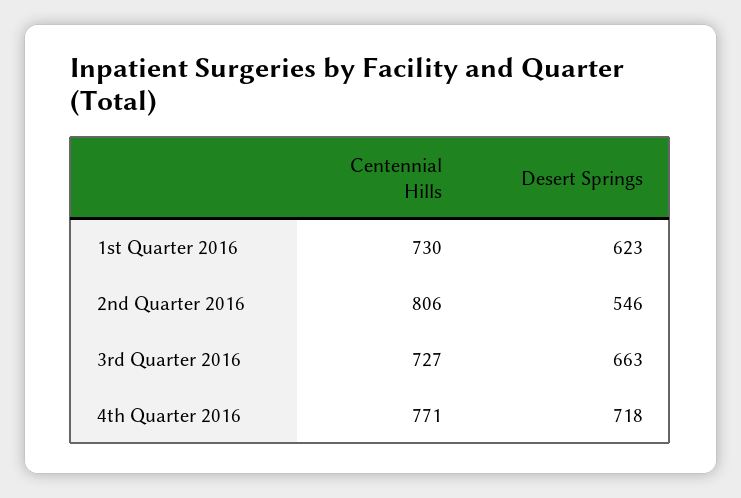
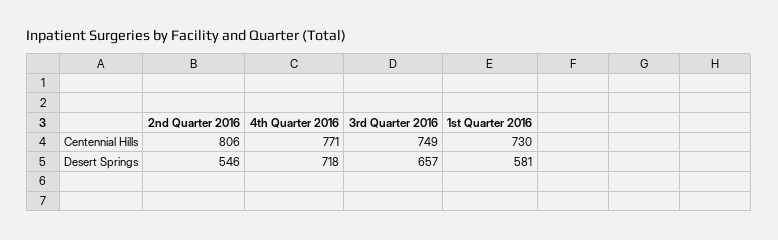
  {
    "Centennial Hills": {
      "1st Quarter 2016": 730,
      "2nd Quarter 2016": 806,
-     "3rd Quarter 2016": 727,
+     "3rd Quarter 2016": 749,
      "4th Quarter 2016": 771
    },
    "Desert Springs": {
-     "1st Quarter 2016": 623,
+     "1st Quarter 2016": 581,
      "2nd Quarter 2016": 546,
-     "3rd Quarter 2016": 663,
+     "3rd Quarter 2016": 657,
      "4th Quarter 2016": 718
    }
  }

